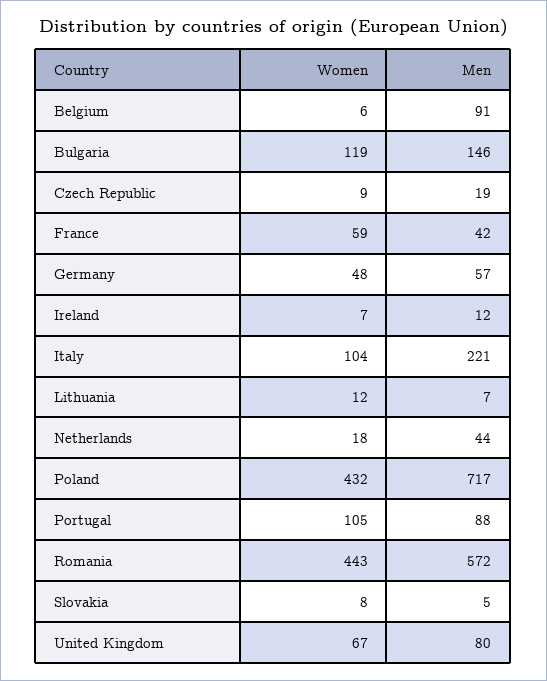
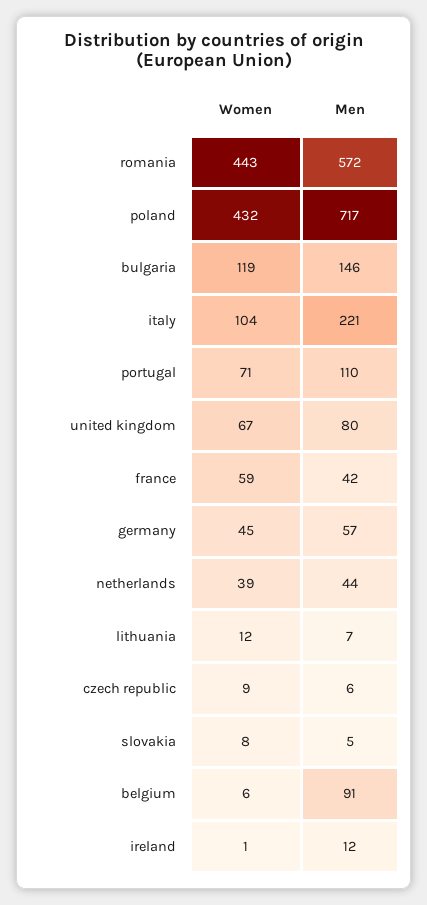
  {
    "Women": {
      "Belgium": 6,
      "Bulgaria": 119,
      "Czech Republic": 9,
      "France": 59,
-     "Germany": 48,
+     "Germany": 45,
-     "Ireland": 7,
+     "Ireland": 1,
      "Italy": 104,
      "Lithuania": 12,
-     "Netherlands": 18,
+     "Netherlands": 39,
      "Poland": 432,
-     "Portugal": 105,
+     "Portugal": 71,
      "Romania": 443,
      "Slovakia": 8,
      "United Kingdom": 67
    },
    "Men": {
      "Belgium": 91,
      "Bulgaria": 146,
-     "Czech Republic": 19,
+     "Czech Republic": 6,
      "France": 42,
      "Germany": 57,
      "Ireland": 12,
      "Italy": 221,
      "Lithuania": 7,
      "Netherlands": 44,
      "Poland": 717,
-     "Portugal": 88,
+     "Portugal": 110,
      "Romania": 572,
      "Slovakia": 5,
      "United Kingdom": 80
    }
  }

